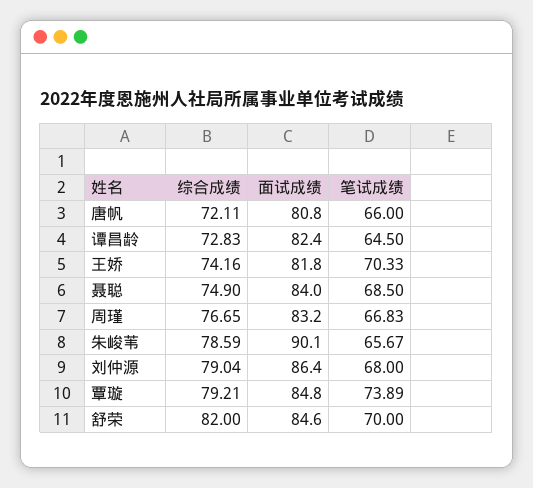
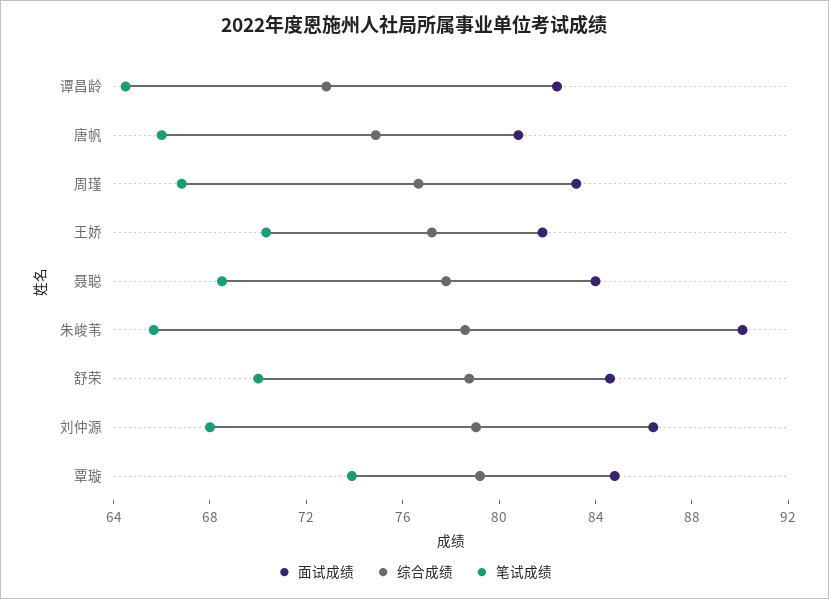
  {
    "综合成绩": {
-     "唐帆": 72.11,
+     "唐帆": 75,
      "谭昌龄": 72.83,
-     "王娇": 74.16,
+     "王娇": 77,
-     "聂聪": 74.9,
+     "聂聪": 78,
      "周瑾": 76.65,
      "朱峻苇": 78.59,
      "刘仲源": 79.04,
      "覃璇": 79.21,
-     "舒荣": 82
+     "舒荣": 79
    },
    "面试成绩": {
      "唐帆": 80.8,
      "谭昌龄": 82.4,
      "王娇": 81.8,
      "聂聪": 84,
      "周瑾": 83.2,
      "朱峻苇": 90.1,
      "刘仲源": 86.4,
      "覃璇": 84.8,
      "舒荣": 84.6
    },
    "笔试成绩": {
      "唐帆": 66,
      "谭昌龄": 64.5,
      "王娇": 70.33,
      "聂聪": 68.5,
      "周瑾": 66.83,
      "朱峻苇": 65.67,
      "刘仲源": 68,
      "覃璇": 73.89,
      "舒荣": 70
    }
  }

